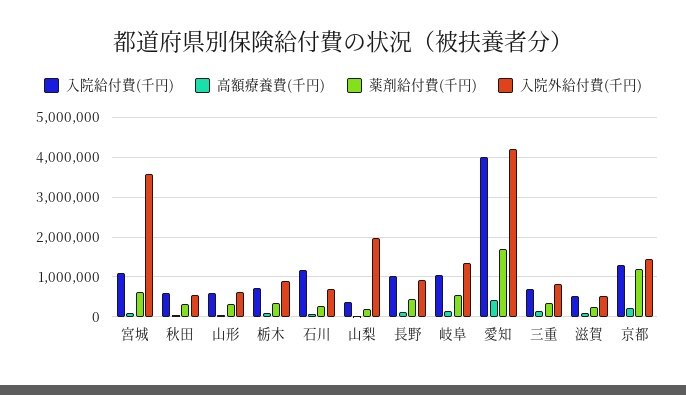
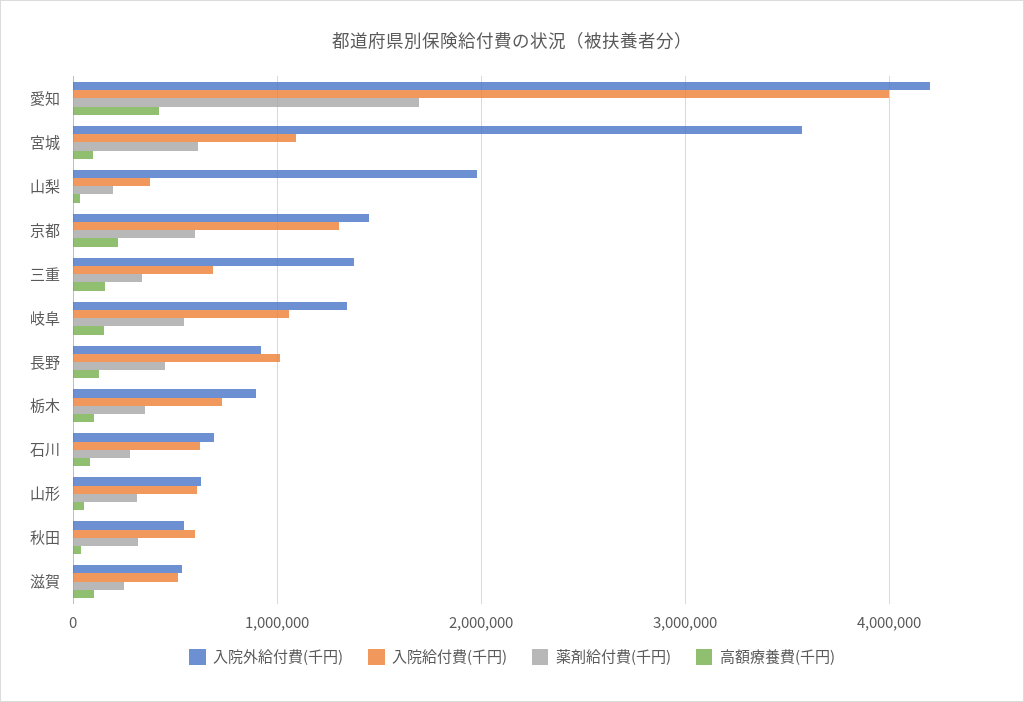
  {
    "入院給付費(千円)": {
      "宮城": 1100000,
      "秋田": 600000,
      "山形": 600000,
      "栃木": 700000,
-     "石川": 1200000,
+     "石川": 600000,
      "山梨": 400000,
      "長野": 1000000,
      "岐阜": 1100000,
      "愛知": 4000000,
      "三重": 700000,
      "滋賀": 500000,
      "京都": 1300000
    },
    "高額療養費(千円)": {
      "宮城": 100000,
      "秋田": 0,
      "山形": 100000,
      "栃木": 100000,
      "石川": 100000,
      "山梨": 0,
      "長野": 100000,
      "岐阜": 200000,
      "愛知": 400000,
      "三重": 200000,
      "滋賀": 100000,
      "京都": 200000
    },
    "薬剤給付費(千円)": {
      "宮城": 600000,
      "秋田": 300000,
      "山形": 300000,
      "栃木": 300000,
      "石川": 300000,
      "山梨": 200000,
      "長野": 500000,
      "岐阜": 500000,
      "愛知": 1700000,
      "三重": 300000,
      "滋賀": 200000,
-     "京都": 1200000
+     "京都": 600000
    },
    "入院外給付費(千円)": {
      "宮城": 3600000,
      "秋田": 500000,
      "山形": 600000,
      "栃木": 900000,
      "石川": 700000,
      "山梨": 2000000,
      "長野": 900000,
      "岐阜": 1300000,
      "愛知": 4200000,
-     "三重": 800000,
+     "三重": 1400000,
      "滋賀": 500000,
      "京都": 1400000
    }
  }

